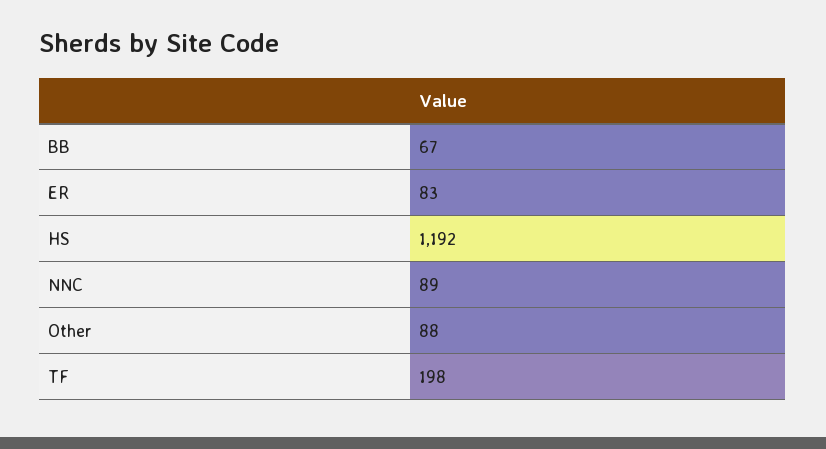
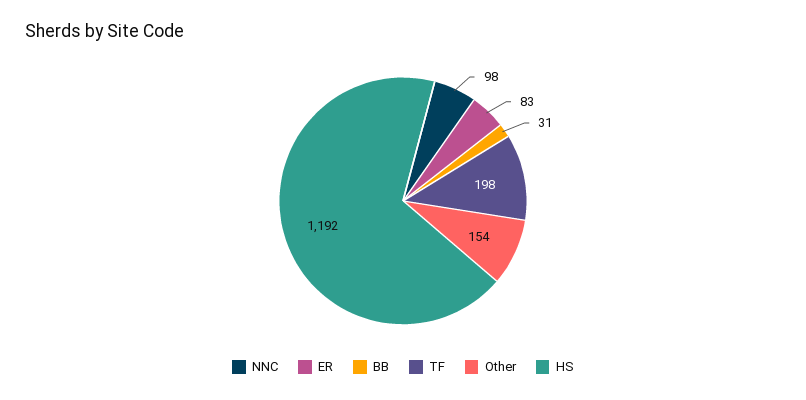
  {
-   "BB": 67,
+   "BB": 31,
    "ER": 83,
    "HS": 1192,
-   "NNC": 89,
+   "NNC": 98,
-   "Other": 88,
+   "Other": 154,
    "TF": 198
  }

